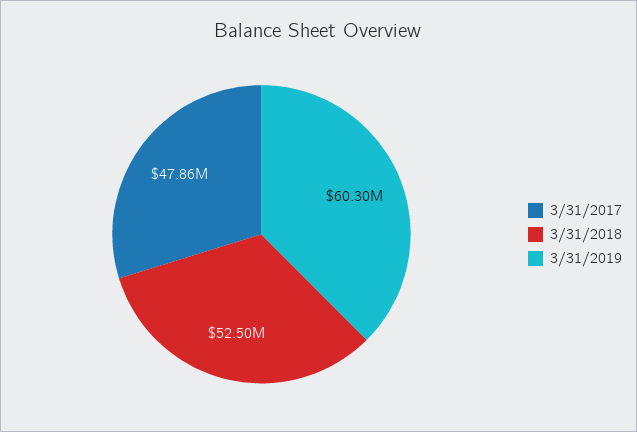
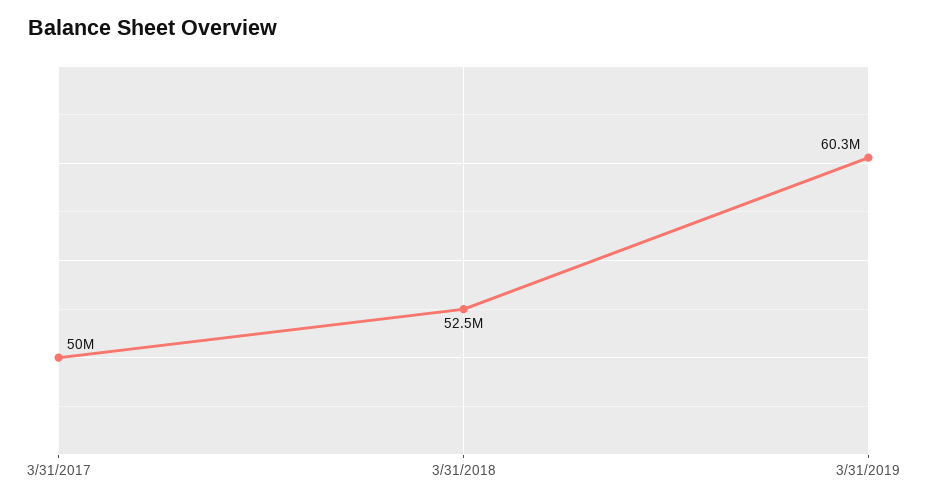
  {
-   "3/31/2017": 47860000,
+   "3/31/2017": 50000000,
    "3/31/2018": 52500000,
    "3/31/2019": 60300000
  }

